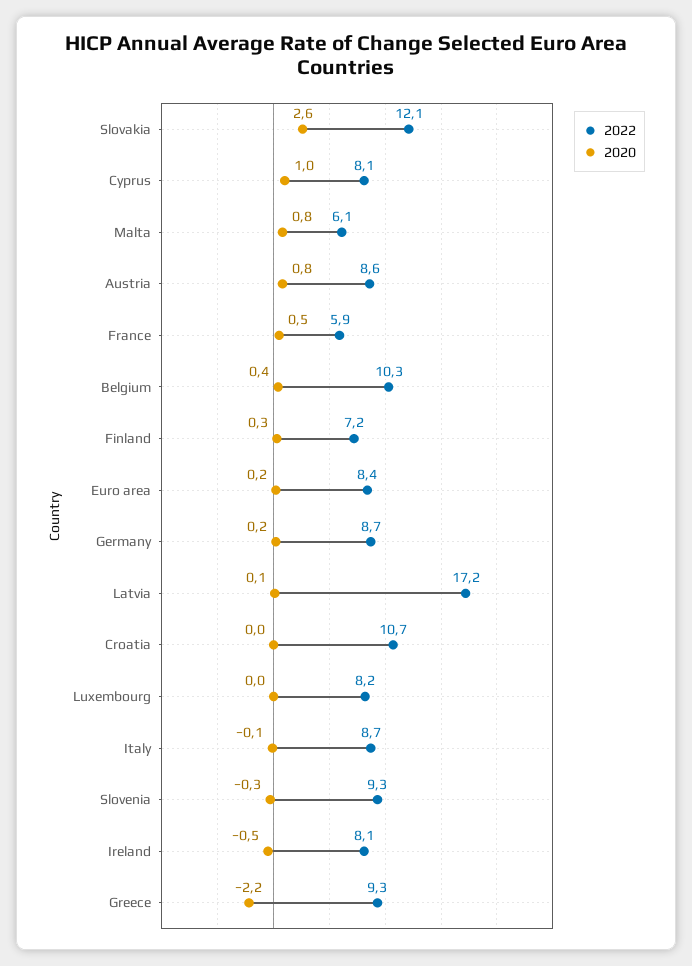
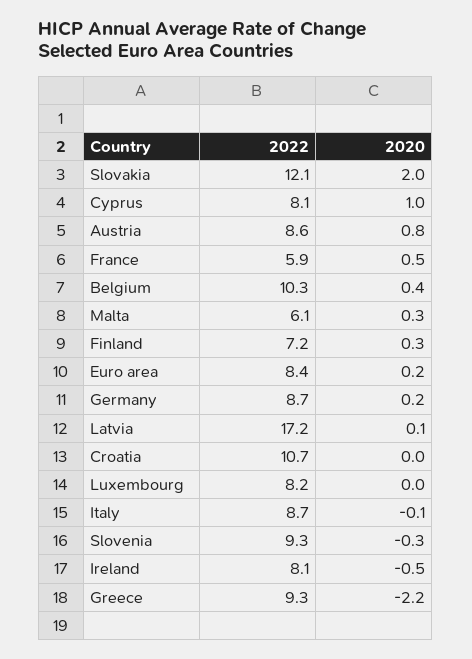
  {
    "2022": {
      "Slovakia": 12.1,
      "Cyprus": 8.1,
      "Malta": 6.1,
      "Austria": 8.6,
      "France": 5.9,
      "Belgium": 10.3,
      "Finland": 7.2,
      "Euro area": 8.4,
      "Germany": 8.7,
      "Latvia": 17.2,
      "Croatia": 10.7,
      "Luxembourg": 8.2,
      "Italy": 8.7,
      "Slovenia": 9.3,
      "Ireland": 8.1,
      "Greece": 9.3
    },
    "2020": {
-     "Slovakia": 2.6,
+     "Slovakia": 2,
      "Cyprus": 1,
-     "Malta": 0.8,
+     "Malta": 0.3,
      "Austria": 0.8,
      "France": 0.5,
      "Belgium": 0.4,
      "Finland": 0.3,
      "Euro area": 0.2,
      "Germany": 0.2,
      "Latvia": 0.1,
      "Croatia": 0,
      "Luxembourg": 0,
      "Italy": -0.1,
      "Slovenia": -0.3,
      "Ireland": -0.5,
      "Greece": -2.2
    }
  }

